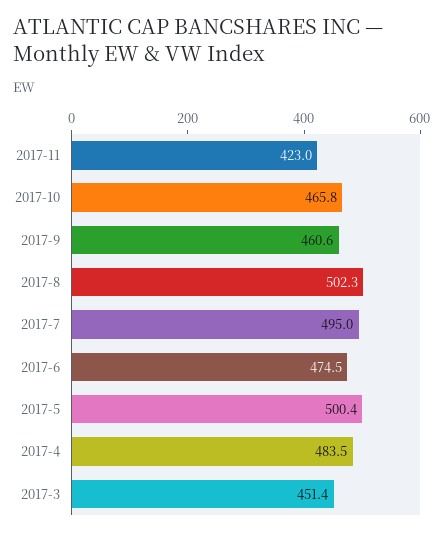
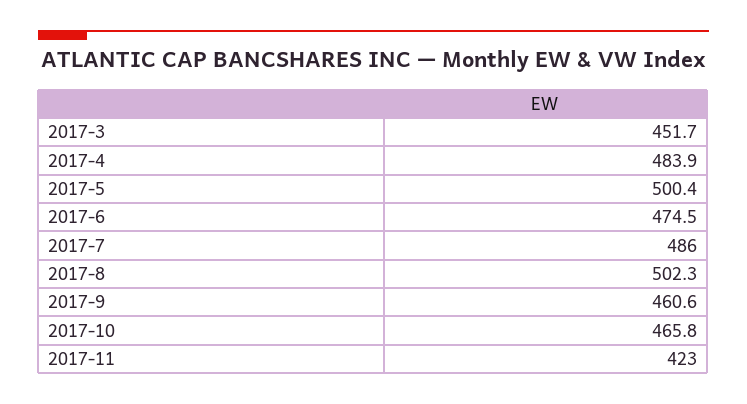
  {
    "2017-11": 423,
    "2017-10": 465.8,
    "2017-9": 460.6,
    "2017-8": 502.3,
-   "2017-7": 495,
+   "2017-7": 486,
    "2017-6": 474.5,
    "2017-5": 500.4,
-   "2017-4": 483.5,
+   "2017-4": 483.9,
-   "2017-3": 451.4
+   "2017-3": 451.7
  }

